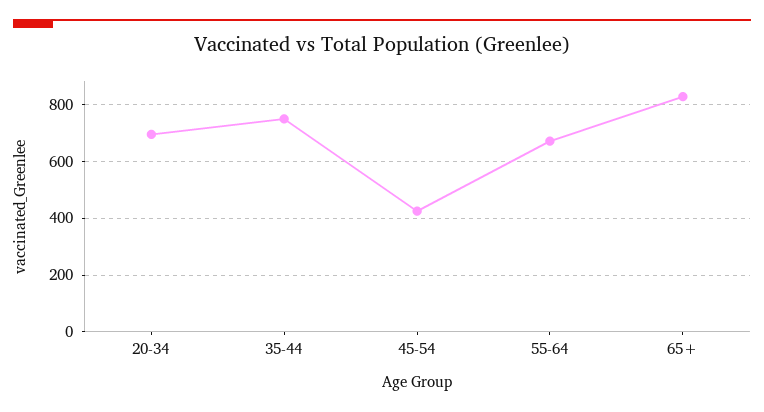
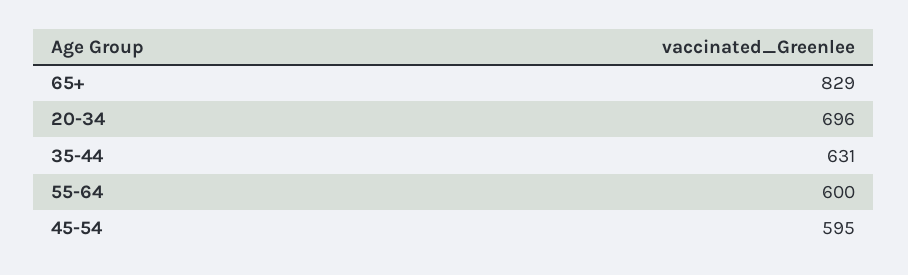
  {
    "20-34": 696,
-   "35-44": 750,
+   "35-44": 631,
-   "45-54": 425,
+   "45-54": 595,
-   "55-64": 675,
+   "55-64": 600,
    "65+": 829
  }

